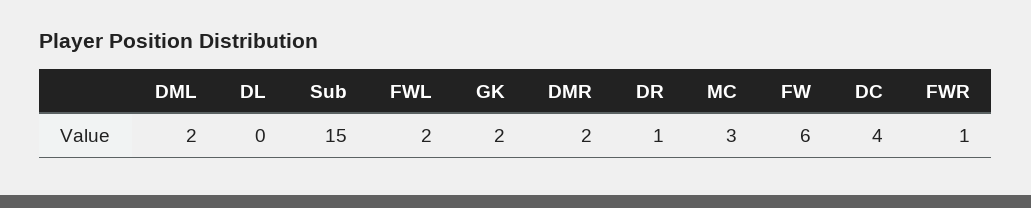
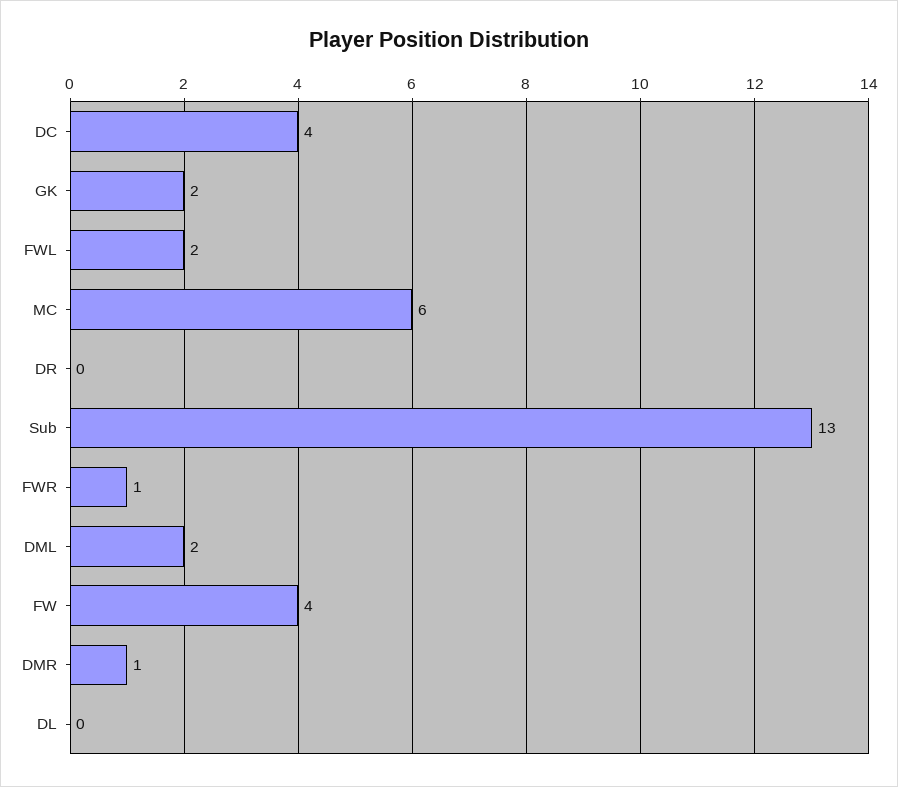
  {
    "DML": 2,
    "DL": 0,
-   "Sub": 15,
+   "Sub": 13,
    "FWL": 2,
    "GK": 2,
-   "DMR": 2,
+   "DMR": 1,
-   "DR": 1,
+   "DR": 0,
-   "MC": 3,
+   "MC": 6,
-   "FW": 6,
+   "FW": 4,
    "DC": 4,
    "FWR": 1
  }

